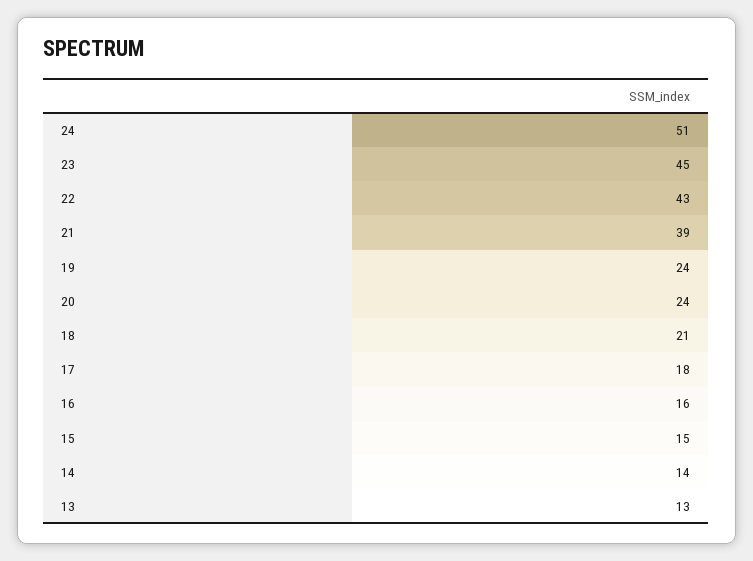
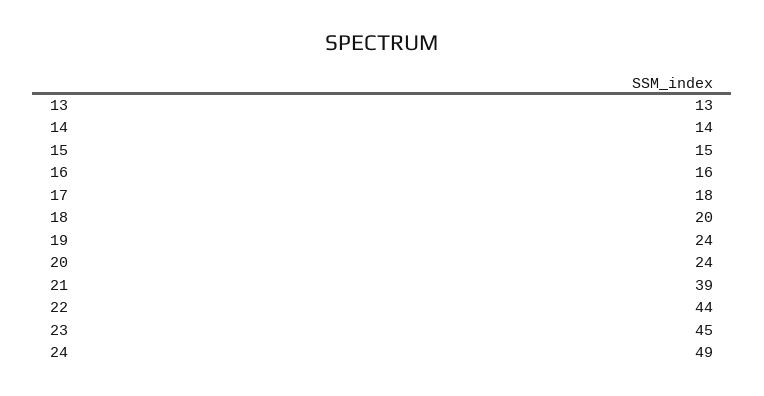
  {
-   "24": 51,
+   "24": 49,
    "23": 45,
-   "22": 43,
+   "22": 44,
    "21": 39,
    "19": 24,
    "20": 24,
-   "18": 21,
+   "18": 20,
    "17": 18,
    "16": 16,
    "15": 15,
    "14": 14,
    "13": 13
  }

